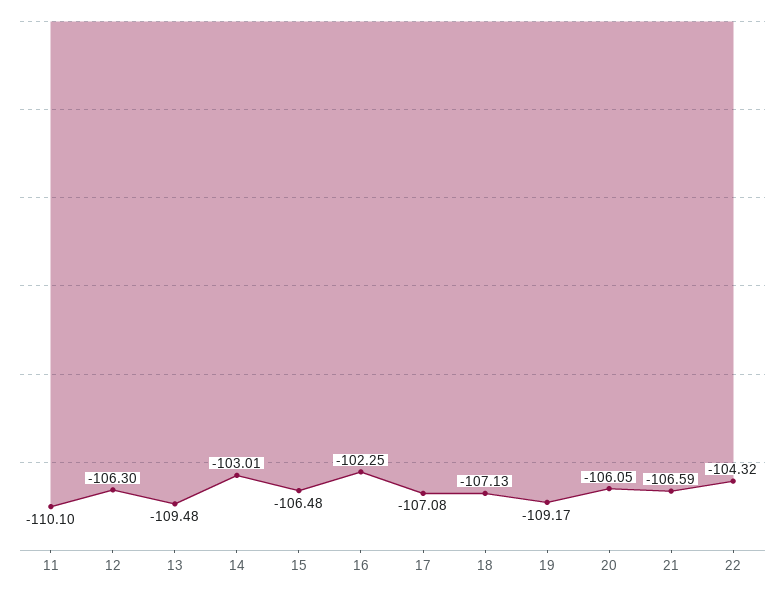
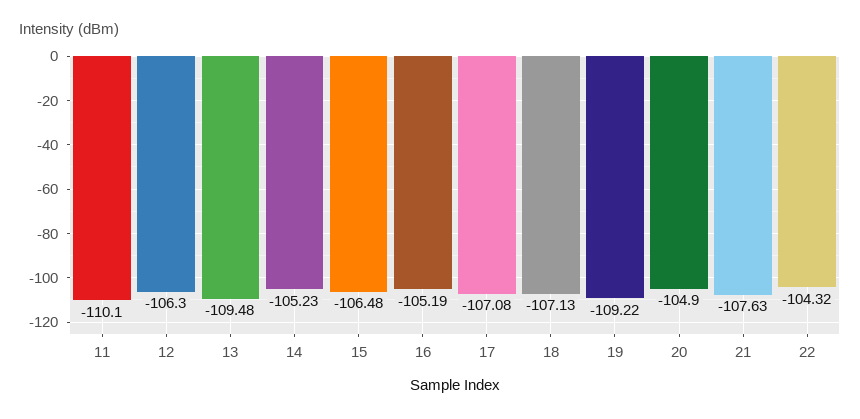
  {
    "11": -110.1,
    "12": -106.3,
    "13": -109.48,
-   "14": -103.01,
+   "14": -105.23,
    "15": -106.48,
-   "16": -102.25,
+   "16": -105.19,
    "17": -107.08,
    "18": -107.13,
-   "19": -109.17,
+   "19": -109.22,
-   "20": -106.05,
+   "20": -104.9,
-   "21": -106.59,
+   "21": -107.63,
    "22": -104.32
  }

